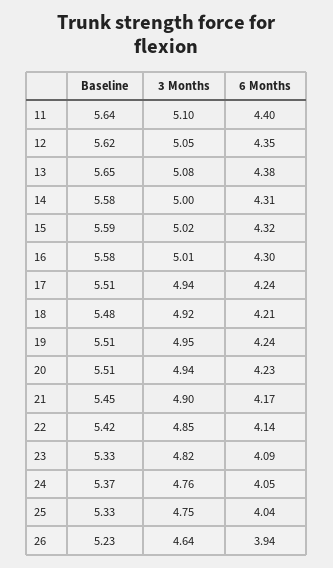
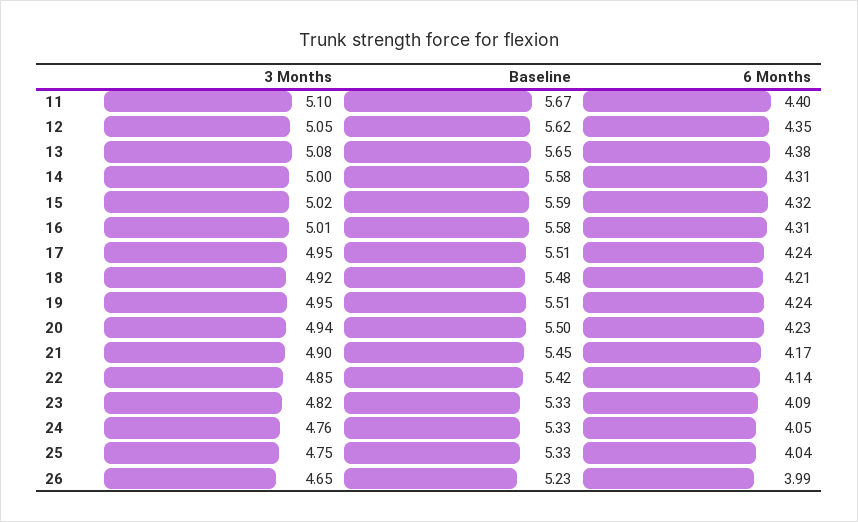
  {
    "Baseline": {
-     "11": 5.64,
+     "11": 5.67,
      "12": 5.62,
      "13": 5.65,
      "14": 5.58,
      "15": 5.59,
      "16": 5.58,
      "17": 5.51,
      "18": 5.48,
      "19": 5.51,
-     "20": 5.51,
+     "20": 5.5,
      "21": 5.45,
      "22": 5.42,
      "23": 5.33,
-     "24": 5.37,
+     "24": 5.33,
      "25": 5.33,
      "26": 5.23
    },
    "3 Months": {
      "11": 5.1,
      "12": 5.05,
      "13": 5.08,
      "14": 5,
      "15": 5.02,
      "16": 5.01,
-     "17": 4.94,
+     "17": 4.95,
      "18": 4.92,
      "19": 4.95,
      "20": 4.94,
      "21": 4.9,
      "22": 4.85,
      "23": 4.82,
      "24": 4.76,
      "25": 4.75,
-     "26": 4.64
+     "26": 4.65
    },
    "6 Months": {
      "11": 4.4,
      "12": 4.35,
      "13": 4.38,
      "14": 4.31,
      "15": 4.32,
-     "16": 4.3,
+     "16": 4.31,
      "17": 4.24,
      "18": 4.21,
      "19": 4.24,
      "20": 4.23,
      "21": 4.17,
      "22": 4.14,
      "23": 4.09,
      "24": 4.05,
      "25": 4.04,
-     "26": 3.94
+     "26": 3.99
    }
  }

